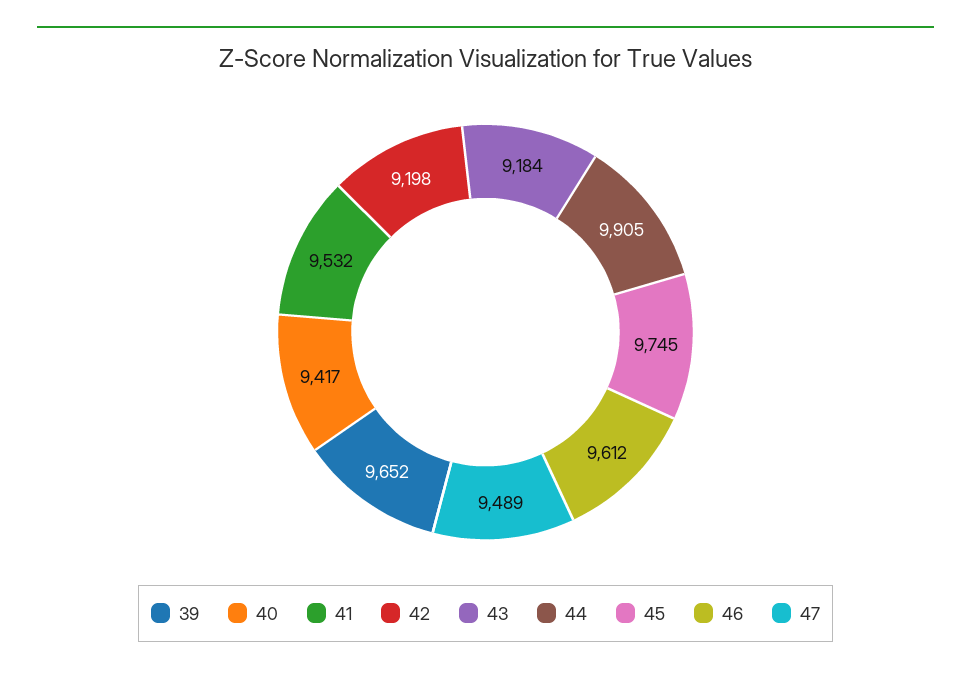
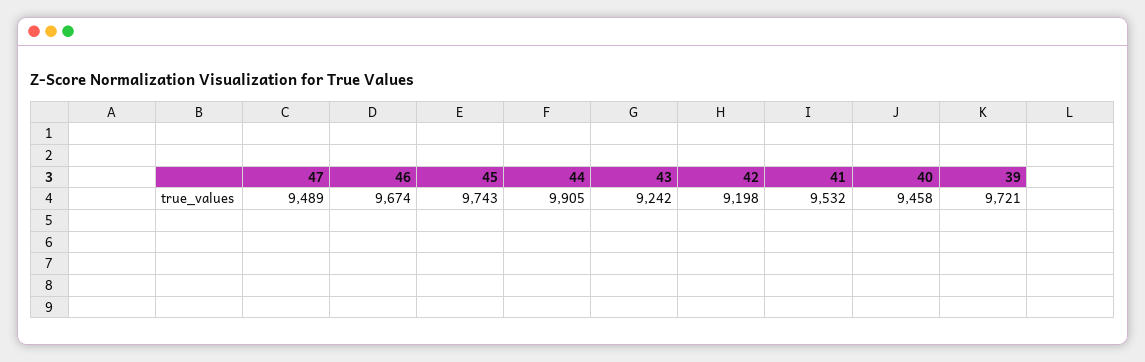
  {
-   "39": 9652,
+   "39": 9721,
-   "40": 9417,
+   "40": 9458,
    "41": 9532,
    "42": 9198,
-   "43": 9184,
+   "43": 9242,
    "44": 9905,
-   "45": 9745,
+   "45": 9743,
-   "46": 9612,
+   "46": 9674,
    "47": 9489
  }

